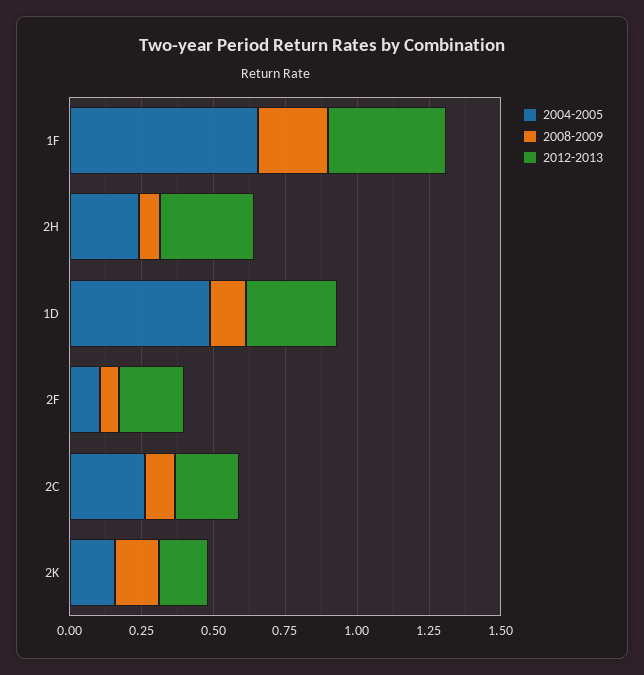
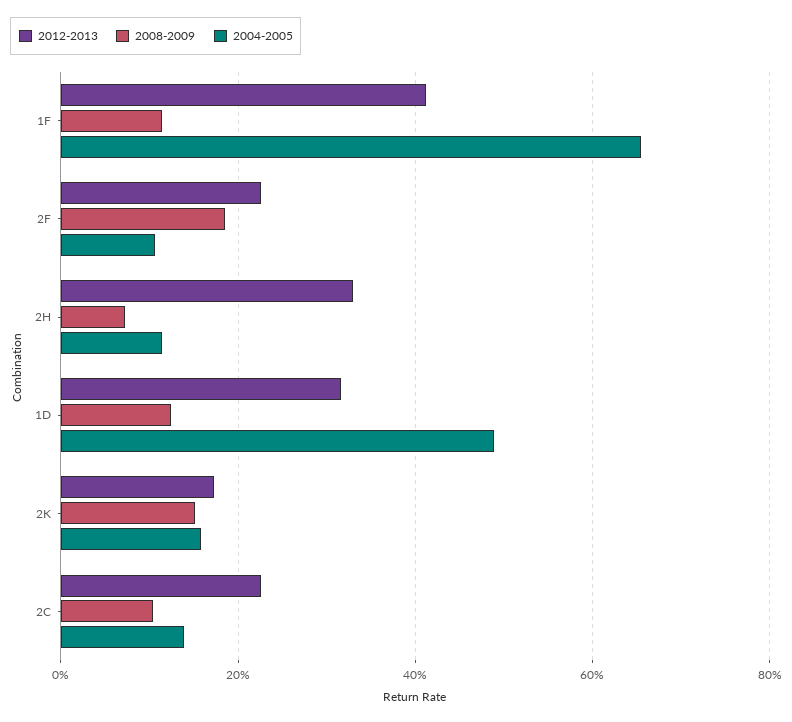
  {
    "2004-2005": {
      "1F": 0.66,
-     "2H": 0.25,
+     "2H": 0.12,
      "1D": 0.48,
      "2F": 0.1,
-     "2C": 0.25,
+     "2C": 0.14,
      "2K": 0.16
    },
    "2008-2009": {
-     "1F": 0.25,
+     "1F": 0.12,
      "2H": 0.08,
      "1D": 0.12,
-     "2F": 0.05,
+     "2F": 0.18,
      "2C": 0.1,
      "2K": 0.16
    },
    "2012-2013": {
      "1F": 0.42,
      "2H": 0.32,
      "1D": 0.32,
      "2F": 0.22,
      "2C": 0.22,
      "2K": 0.18
    }
  }

